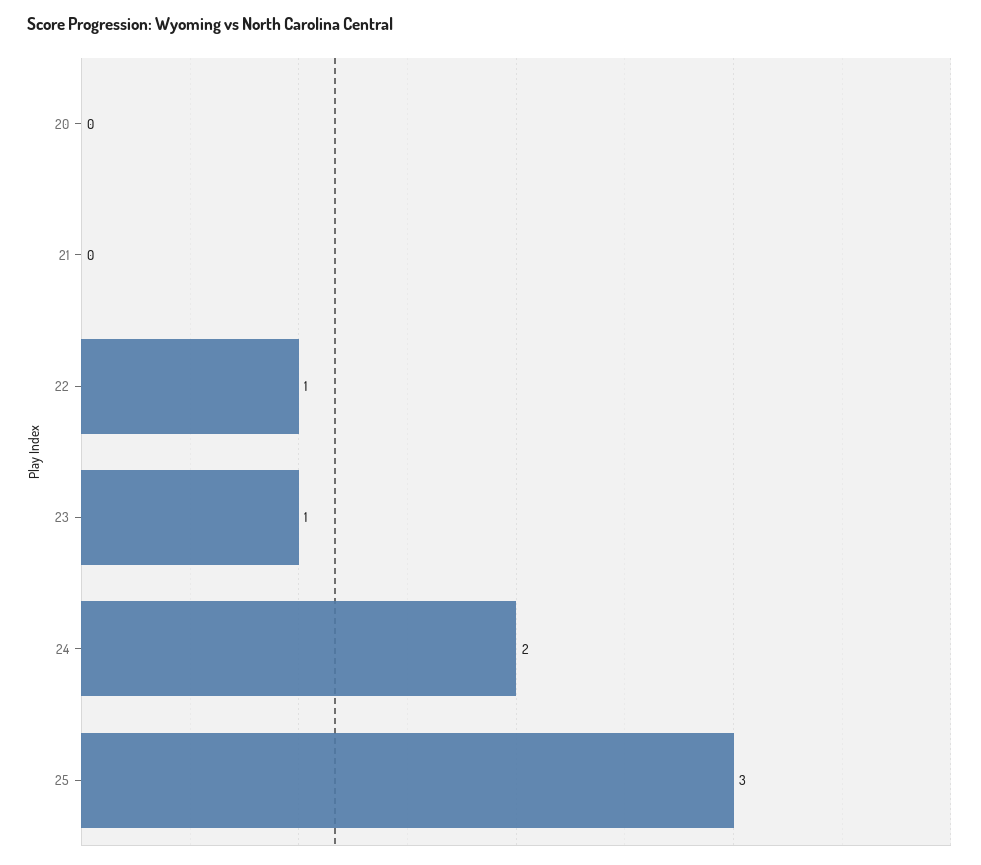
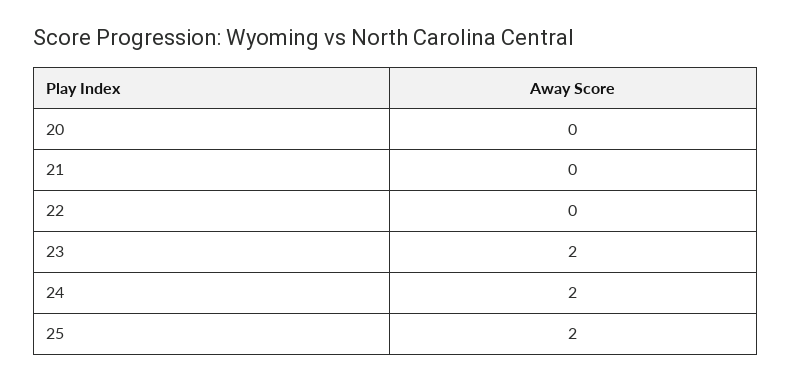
  {
    "20": 0,
    "21": 0,
-   "22": 1,
+   "22": 0,
-   "23": 1,
+   "23": 2,
    "24": 2,
-   "25": 3
+   "25": 2
  }

